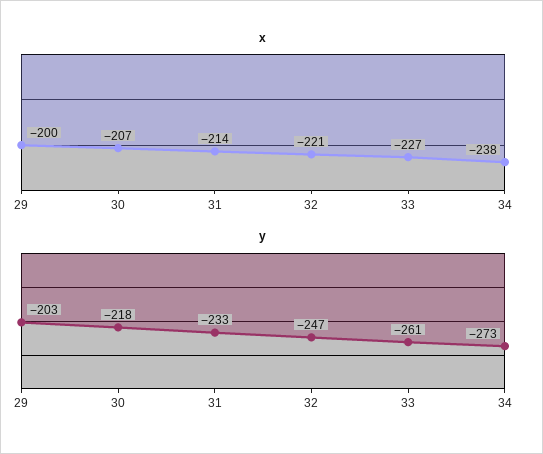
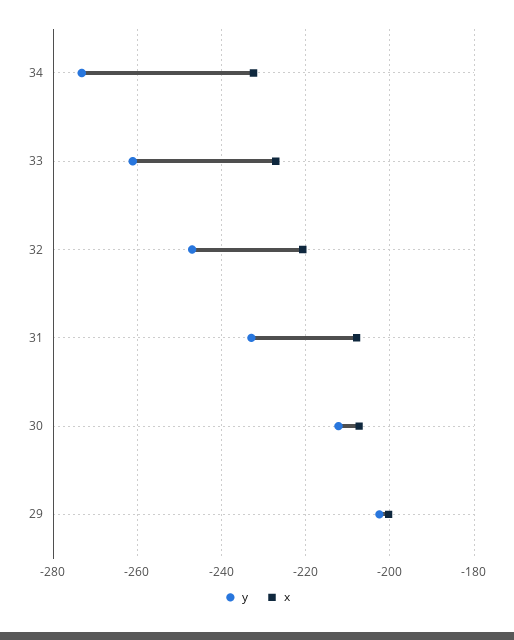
  {
    "x": {
      "29": -200,
      "30": -207,
-     "31": -214,
+     "31": -208,
      "32": -221,
      "33": -227,
-     "34": -238
+     "34": -232
    },
    "y": {
      "29": -203,
-     "30": -218,
+     "30": -212,
      "31": -233,
      "32": -247,
      "33": -261,
      "34": -273
    }
  }

